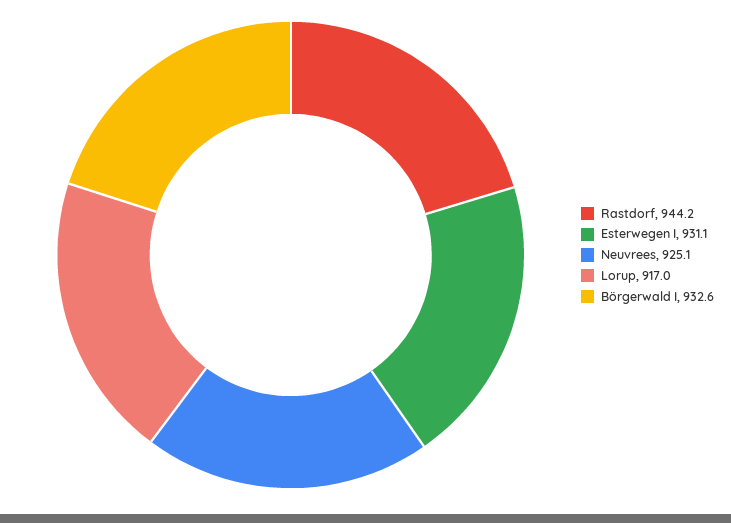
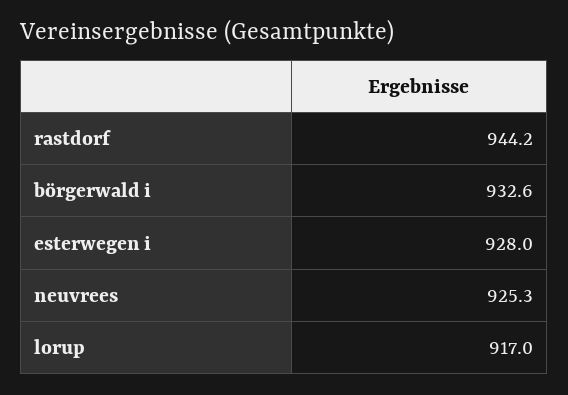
  {
    "Rastdorf": 944.2,
-   "Esterwegen I": 931.1,
+   "Esterwegen I": 928,
-   "Neuvrees": 925.1,
+   "Neuvrees": 925.3,
    "Lorup": 917,
    "Börgerwald I": 932.6
  }

